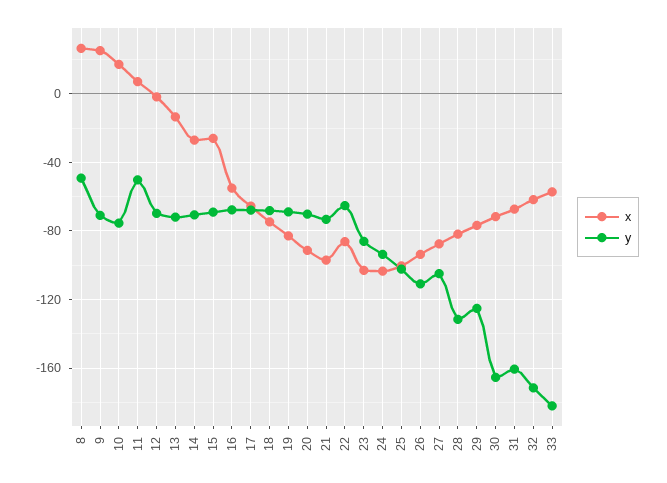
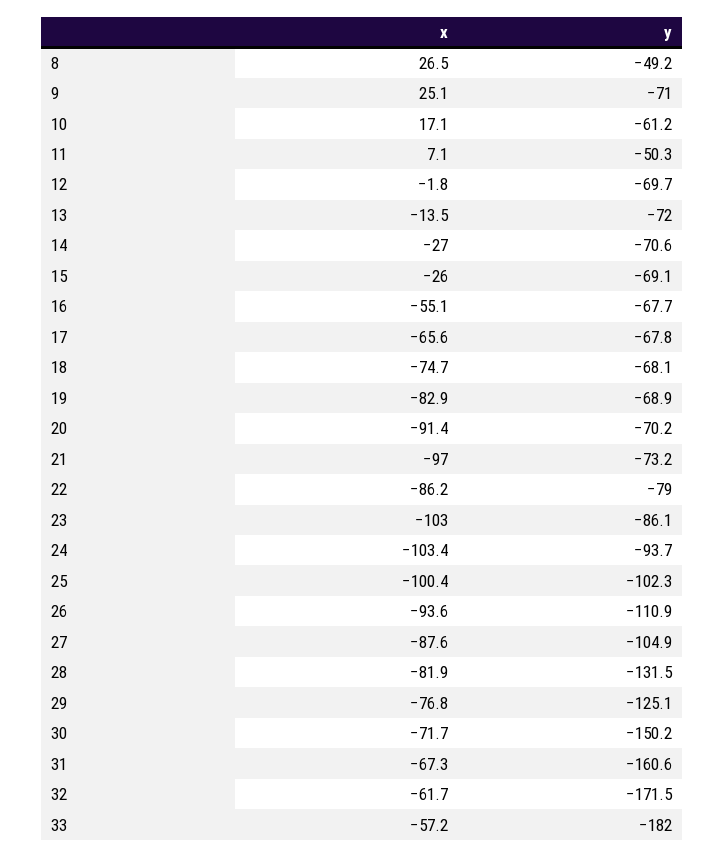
  {
    "x": {
      "8": 26.5,
      "9": 25.1,
      "10": 17.1,
      "11": 7.1,
      "12": -1.8,
      "13": -13.5,
      "14": -27,
      "15": -26,
      "16": -55.1,
      "17": -65.6,
      "18": -74.7,
      "19": -82.9,
      "20": -91.4,
      "21": -97,
      "22": -86.2,
      "23": -103,
      "24": -103.4,
      "25": -100.4,
      "26": -93.6,
      "27": -87.6,
      "28": -81.9,
      "29": -76.8,
      "30": -71.7,
      "31": -67.3,
      "32": -61.7,
      "33": -57.2
    },
    "y": {
      "8": -49.2,
      "9": -71,
-     "10": -75,
+     "10": -61.2,
      "11": -50.3,
      "12": -69.7,
      "13": -72,
      "14": -70.6,
      "15": -69.1,
      "16": -67.7,
      "17": -67.8,
      "18": -68.1,
      "19": -68.9,
      "20": -70.2,
      "21": -73.2,
-     "22": -65,
+     "22": -79,
      "23": -86.1,
      "24": -93.7,
      "25": -102.3,
      "26": -110.9,
      "27": -104.9,
      "28": -131.5,
      "29": -125.1,
-     "30": -165,
+     "30": -150.2,
      "31": -160.6,
      "32": -171.5,
      "33": -182
    }
  }

